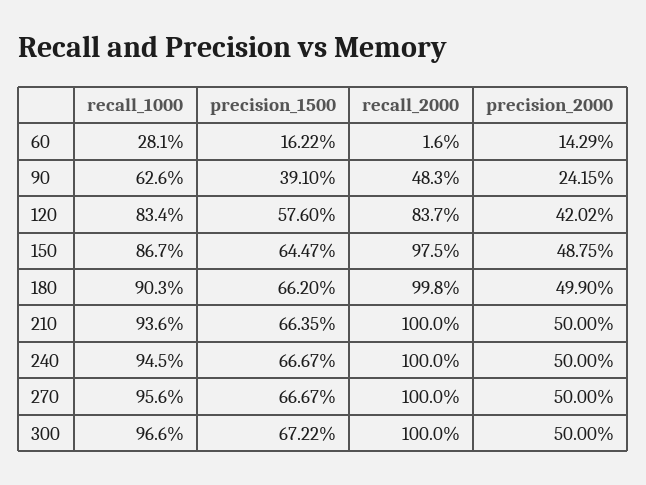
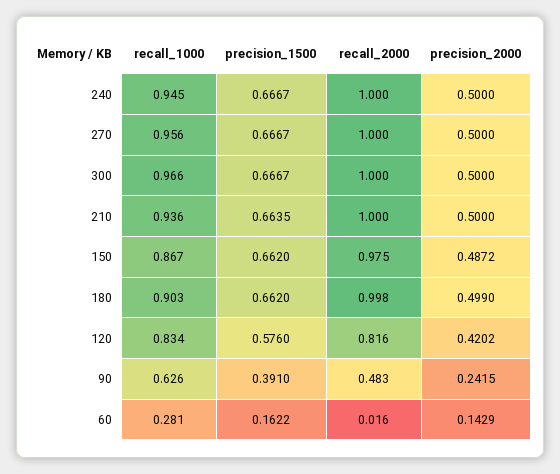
  {
    "recall_1000": {
      "60": 0.281,
      "90": 0.626,
      "120": 0.834,
      "150": 0.867,
      "180": 0.903,
      "210": 0.936,
      "240": 0.945,
      "270": 0.956,
      "300": 0.966
    },
    "precision_1500": {
      "60": 0.1622,
      "90": 0.391,
      "120": 0.576,
-     "150": 0.6447,
+     "150": 0.662,
      "180": 0.662,
      "210": 0.6635,
      "240": 0.6667,
      "270": 0.6667,
-     "300": 0.6722
+     "300": 0.6667
    },
    "recall_2000": {
      "60": 0.016,
      "90": 0.483,
-     "120": 0.837,
+     "120": 0.816,
      "150": 0.975,
      "180": 0.998,
      "210": 1,
      "240": 1,
      "270": 1,
      "300": 1
    },
    "precision_2000": {
      "60": 0.1429,
      "90": 0.2415,
      "120": 0.4202,
-     "150": 0.4875,
+     "150": 0.4872,
      "180": 0.499,
      "210": 0.5,
      "240": 0.5,
      "270": 0.5,
      "300": 0.5
    }
  }

